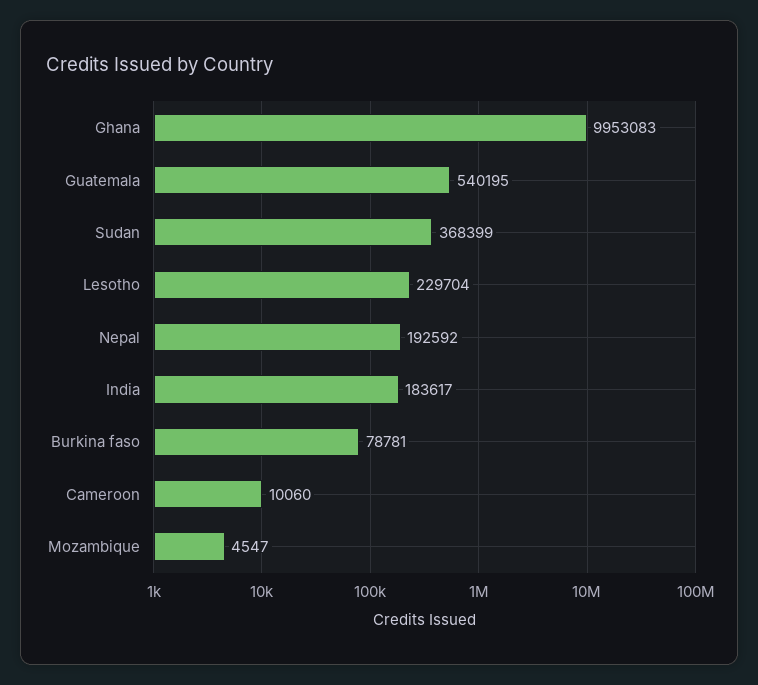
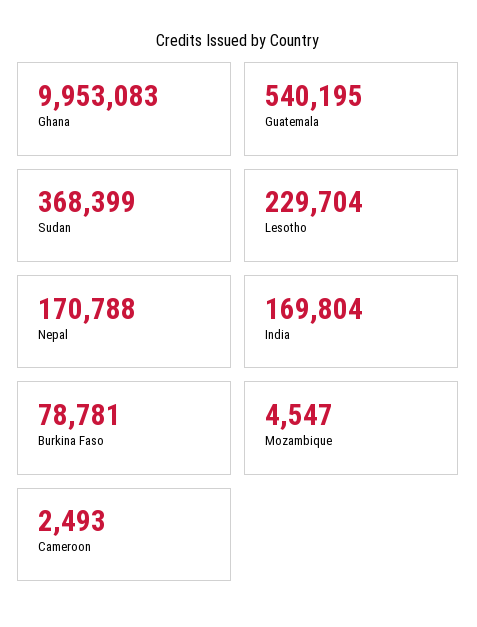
  {
    "Ghana": 9953083,
    "Guatemala": 540195,
    "Sudan": 368399,
    "Lesotho": 229704,
-   "Nepal": 192592,
+   "Nepal": 170788,
-   "India": 183617,
+   "India": 169804,
    "Burkina faso": 78781,
-   "Cameroon": 10060,
+   "Cameroon": 2493,
    "Mozambique": 4547
  }

